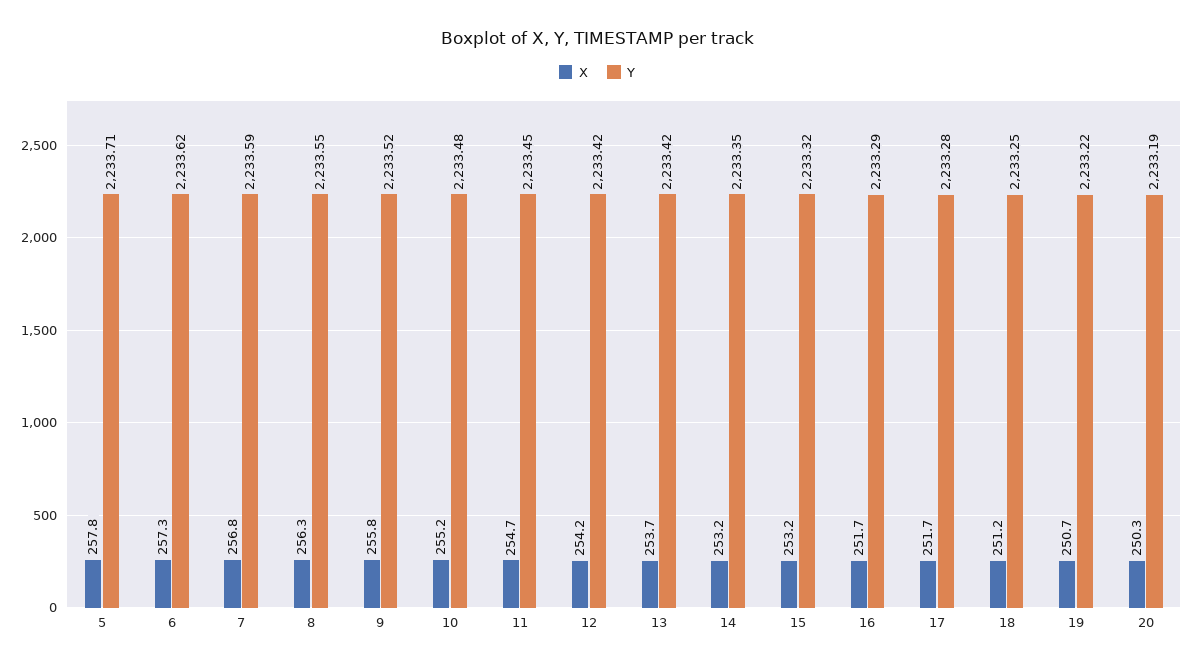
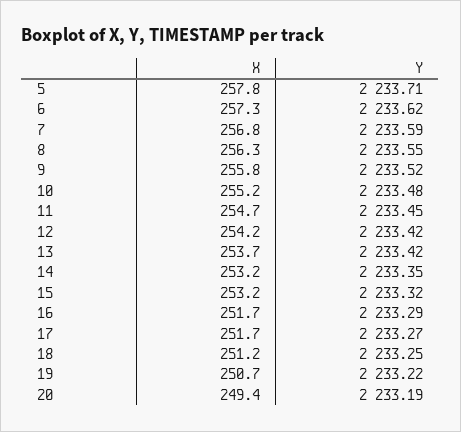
  {
    "X": {
      "5": 257.8,
      "6": 257.3,
      "7": 256.8,
      "8": 256.3,
      "9": 255.8,
      "10": 255.2,
      "11": 254.7,
      "12": 254.2,
      "13": 253.7,
      "14": 253.2,
      "15": 253.2,
      "16": 251.7,
      "17": 251.7,
      "18": 251.2,
      "19": 250.7,
-     "20": 250.3
+     "20": 249.4
    },
    "Y": {
      "5": 2233.71,
      "6": 2233.62,
      "7": 2233.59,
      "8": 2233.55,
      "9": 2233.52,
      "10": 2233.48,
      "11": 2233.45,
      "12": 2233.42,
      "13": 2233.42,
      "14": 2233.35,
      "15": 2233.32,
      "16": 2233.29,
-     "17": 2233.28,
+     "17": 2233.27,
      "18": 2233.25,
      "19": 2233.22,
      "20": 2233.19
    }
  }

